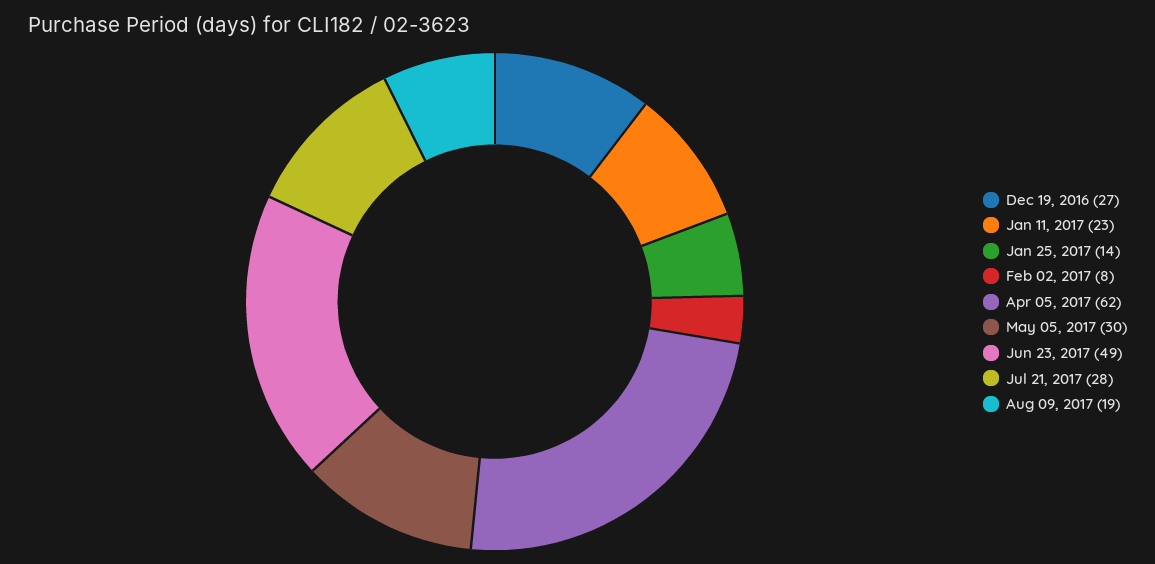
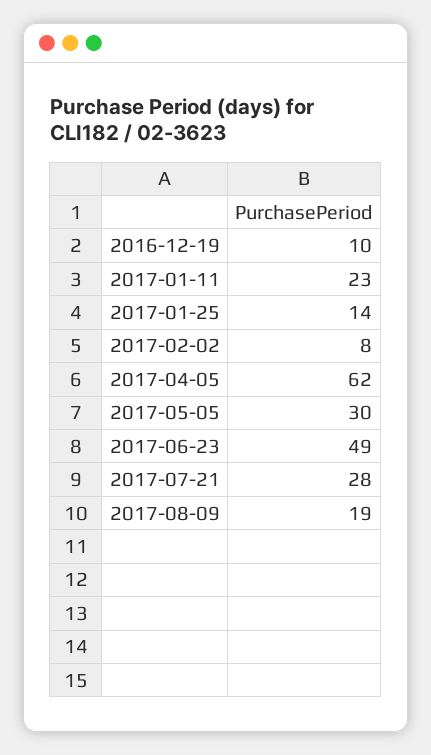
  {
-   "Dec 19, 2016": 27,
+   "Dec 19, 2016": 10,
    "Jan 11, 2017": 23,
    "Jan 25, 2017": 14,
    "Feb 02, 2017": 8,
    "Apr 05, 2017": 62,
    "May 05, 2017": 30,
    "Jun 23, 2017": 49,
    "Jul 21, 2017": 28,
    "Aug 09, 2017": 19
  }

